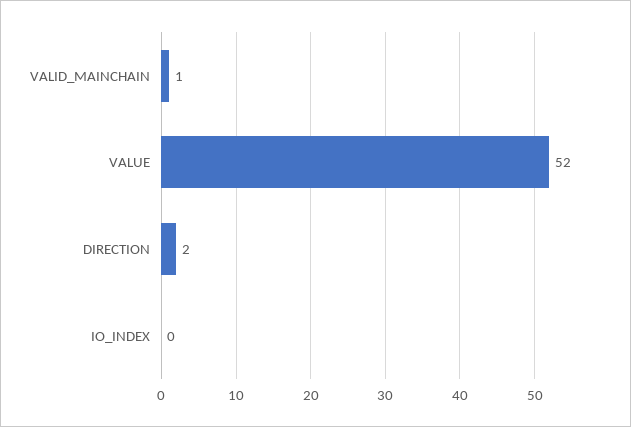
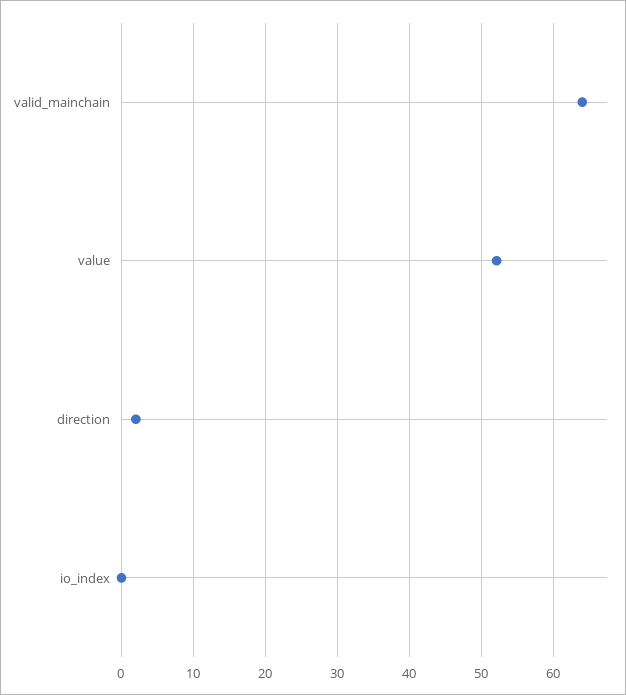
  {
-   "VALID_MAINCHAIN": 1,
+   "VALID_MAINCHAIN": 64,
    "VALUE": 52,
    "DIRECTION": 2,
    "IO_INDEX": 0
  }

